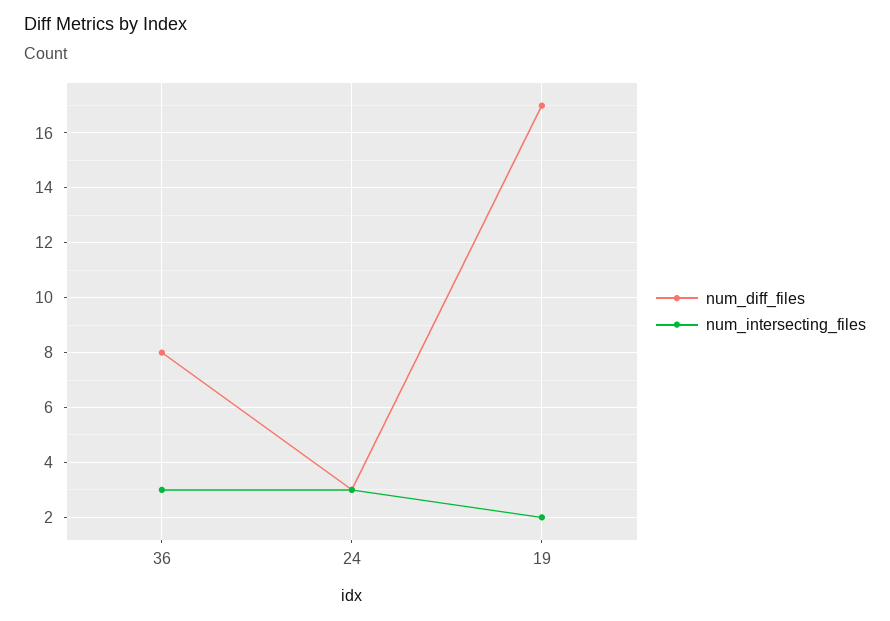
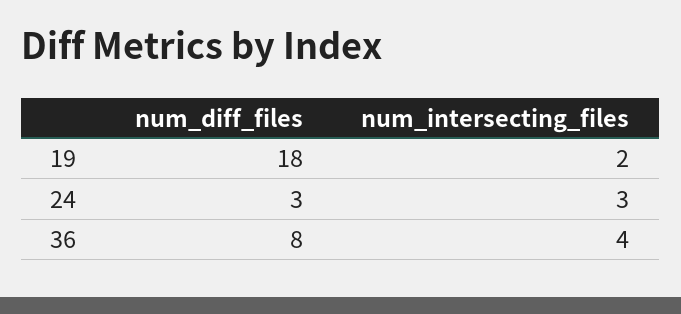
  {
    "num_diff_files": {
      "36": 8,
      "24": 3,
-     "19": 17
+     "19": 18
    },
    "num_intersecting_files": {
-     "36": 3,
+     "36": 4,
      "24": 3,
      "19": 2
    }
  }

